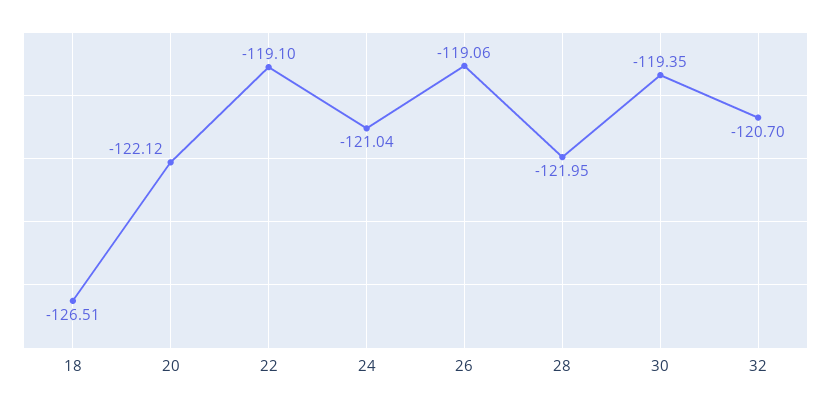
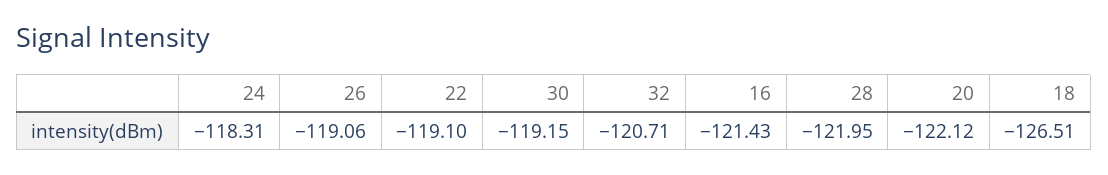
  {
    "18": -126.51,
    "20": -122.12,
    "22": -119.1,
-   "24": -121.04,
+   "24": -118.31,
    "26": -119.06,
    "28": -121.95,
-   "30": -119.35,
+   "30": -119.15,
-   "32": -120.7
+   "32": -120.71,
+   "16": -121.43
  }

